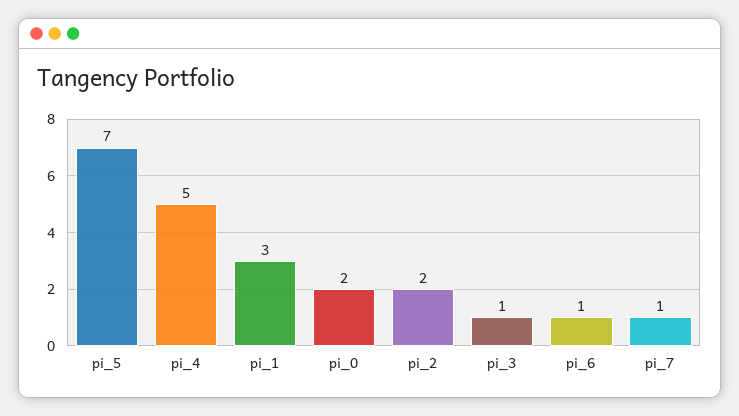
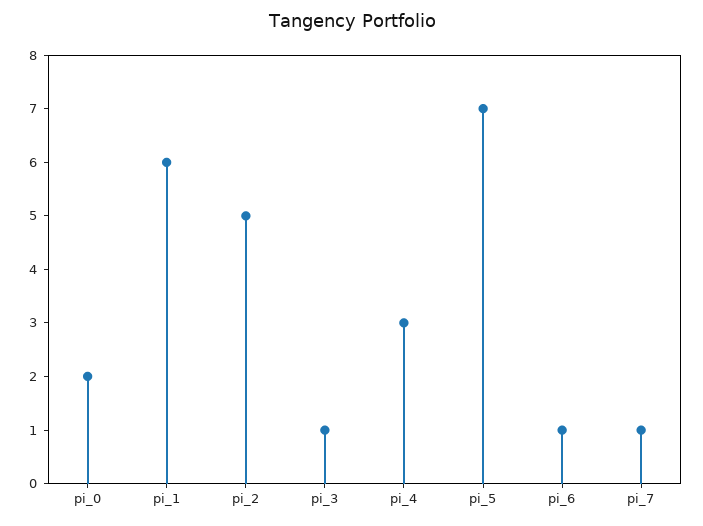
  {
    "pi_5": 7,
-   "pi_4": 5,
+   "pi_4": 3,
-   "pi_1": 3,
+   "pi_1": 6,
    "pi_0": 2,
-   "pi_2": 2,
+   "pi_2": 5,
    "pi_3": 1,
    "pi_6": 1,
    "pi_7": 1
  }

